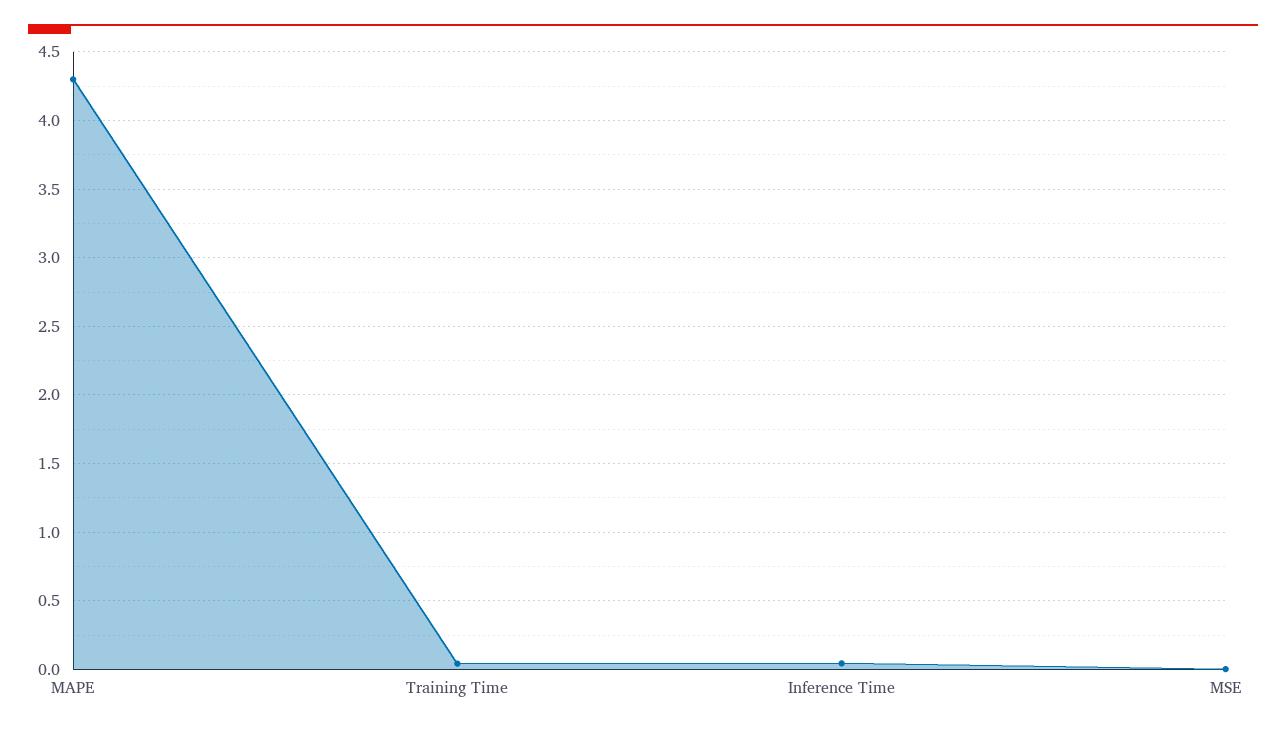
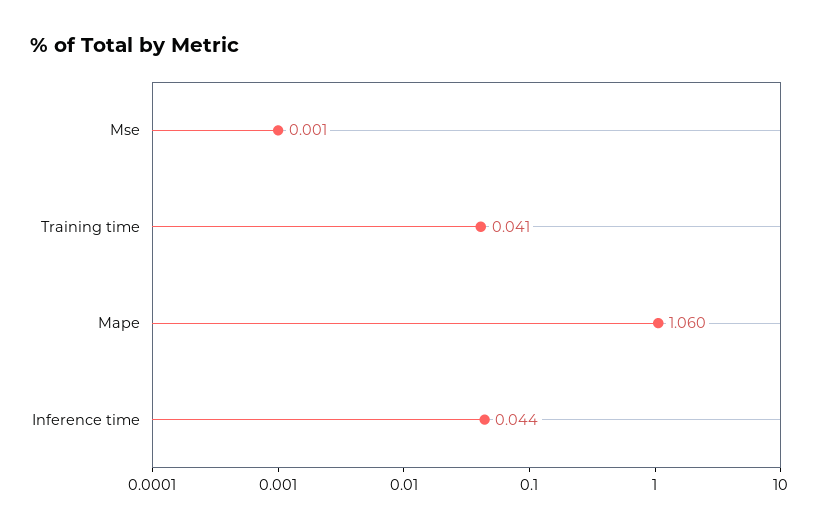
  {
-   "MAPE": 4.3,
+   "MAPE": 1.06,
    "Training Time": 0.041,
    "Inference Time": 0.044,
    "MSE": 0.001
  }

